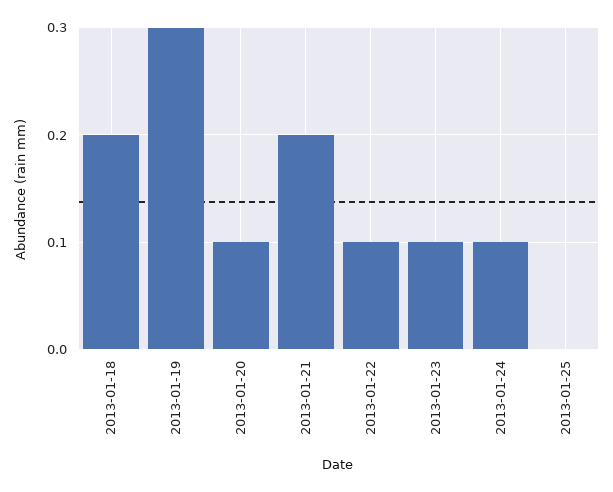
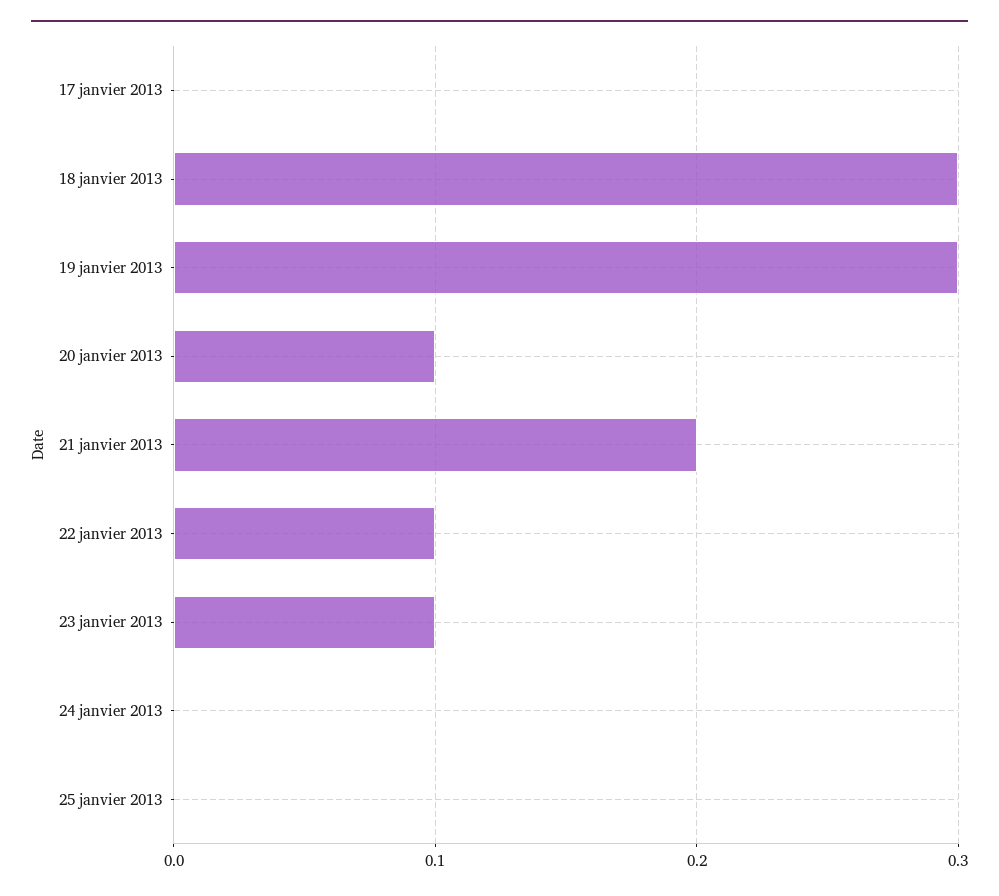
  {
-   "2013-01-18": 0.2,
+   "2013-01-18": 0.3,
    "2013-01-19": 0.3,
    "2013-01-20": 0.1,
    "2013-01-21": 0.2,
    "2013-01-22": 0.1,
    "2013-01-23": 0.1,
-   "2013-01-24": 0.1,
+   "2013-01-24": 0,
-   "2013-01-25": 0
+   "2013-01-25": 0,
+   "17 janvier 2013": 0
  }

